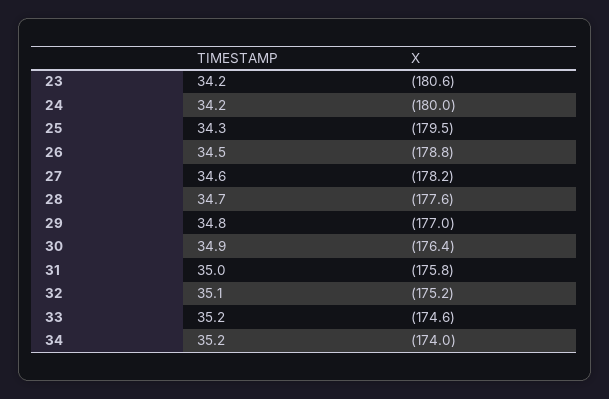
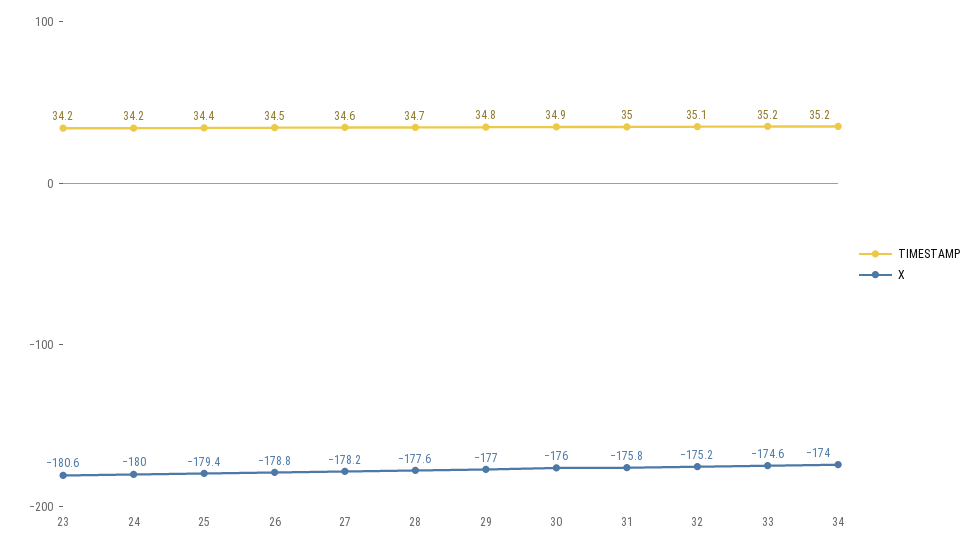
  {
    "TIMESTAMP": {
      "23": 34.2,
      "24": 34.2,
-     "25": 34.3,
+     "25": 34.4,
      "26": 34.5,
      "27": 34.6,
      "28": 34.7,
      "29": 34.8,
      "30": 34.9,
      "31": 35,
      "32": 35.1,
      "33": 35.2,
      "34": 35.2
    },
    "X": {
      "23": -180.6,
      "24": -180,
-     "25": -179.5,
+     "25": -179.4,
      "26": -178.8,
      "27": -178.2,
      "28": -177.6,
      "29": -177,
-     "30": -176.4,
+     "30": -176,
      "31": -175.8,
      "32": -175.2,
      "33": -174.6,
      "34": -174
    }
  }

